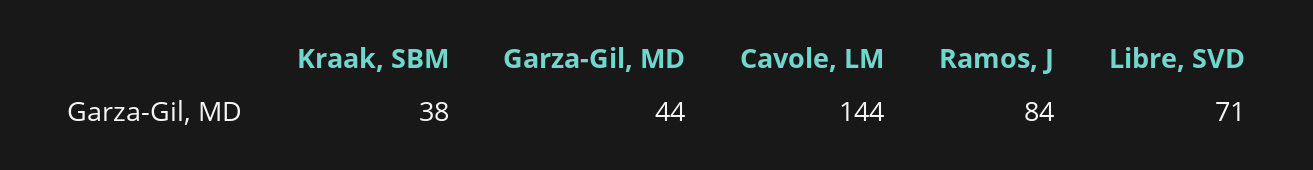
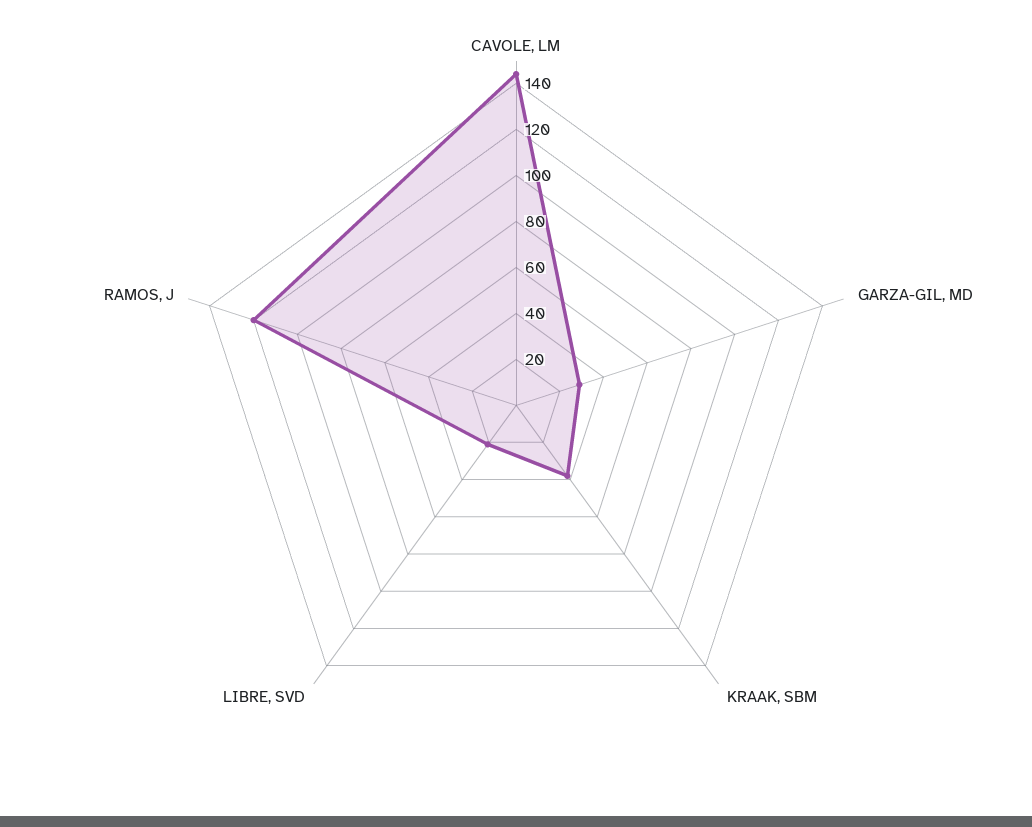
  {
    "Kraak, SBM": 38,
-   "Garza-Gil, MD": 44,
+   "Garza-Gil, MD": 30,
    "Cavole, LM": 144,
-   "Ramos, J": 84,
+   "Ramos, J": 120,
-   "Libre, SVD": 71
+   "Libre, SVD": 20
  }

